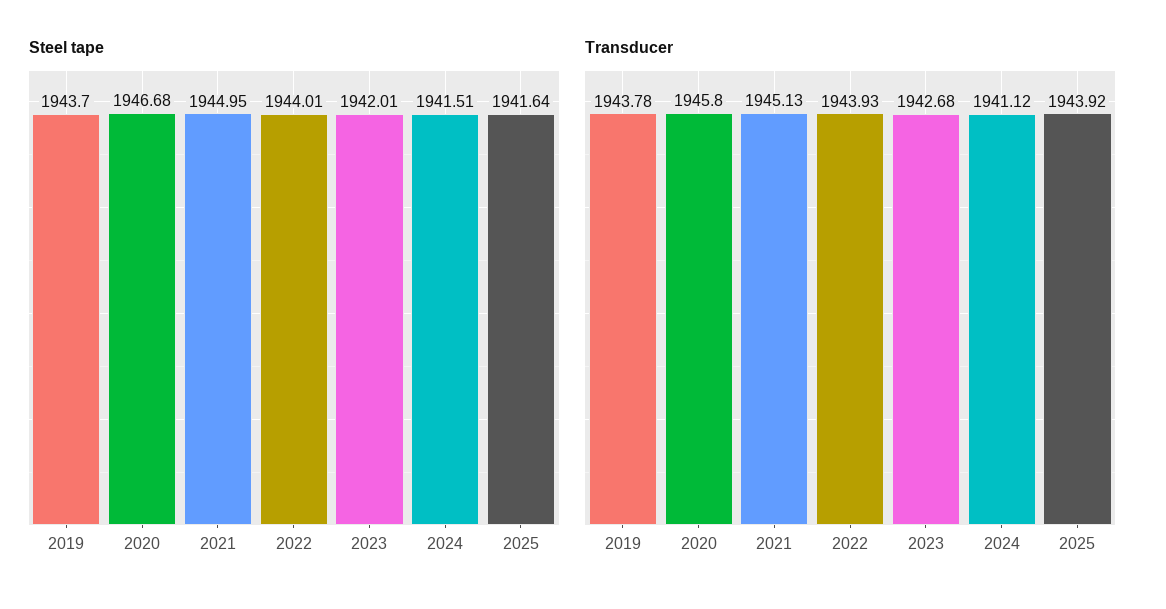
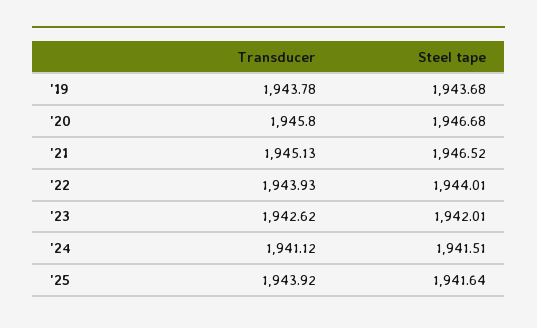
  {
    "Steel tape": {
-     "2019": 1943.7,
+     "2019": 1943.68,
      "2020": 1946.68,
-     "2021": 1944.95,
+     "2021": 1946.52,
      "2022": 1944.01,
      "2023": 1942.01,
      "2024": 1941.51,
      "2025": 1941.64
    },
    "Transducer": {
      "2019": 1943.78,
      "2020": 1945.8,
      "2021": 1945.13,
      "2022": 1943.93,
-     "2023": 1942.68,
+     "2023": 1942.62,
      "2024": 1941.12,
      "2025": 1943.92
    }
  }

